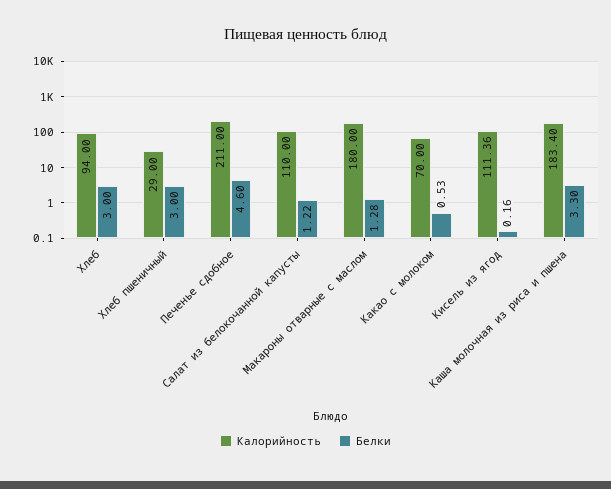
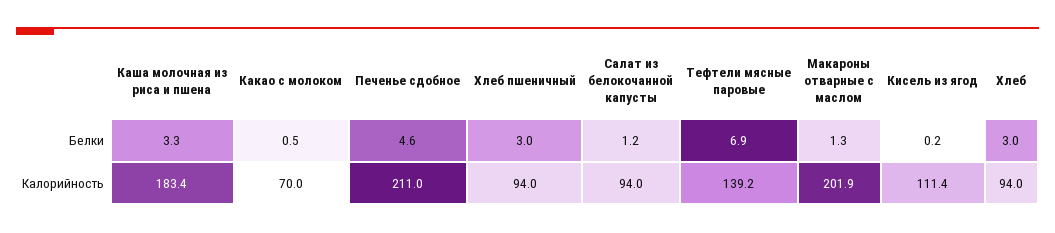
  {
    "Калорийность": {
      "Хлеб": 94,
-     "Хлеб пшеничный": 29,
+     "Хлеб пшеничный": 94,
      "Печенье сдобное": 211,
-     "Салат из белокочанной капусты": 110,
+     "Салат из белокочанной капусты": 94,
-     "Макароны отварные с маслом": 180,
+     "Макароны отварные с маслом": 201.9,
      "Какао с молоком": 70,
      "Кисель из ягод": 111.36,
-     "Каша молочная из риса и пшена": 183.4
+     "Каша молочная из риса и пшена": 183.4,
+     "Тефтели мясные паровые": 139.2
    },
    "Белки": {
      "Хлеб": 3,
      "Хлеб пшеничный": 3,
      "Печенье сдобное": 4.6,
      "Салат из белокочанной капусты": 1.22,
      "Макароны отварные с маслом": 1.28,
      "Какао с молоком": 0.53,
      "Кисель из ягод": 0.16,
-     "Каша молочная из риса и пшена": 3.3
+     "Каша молочная из риса и пшена": 3.3,
+     "Тефтели мясные паровые": 6.9
    }
  }

